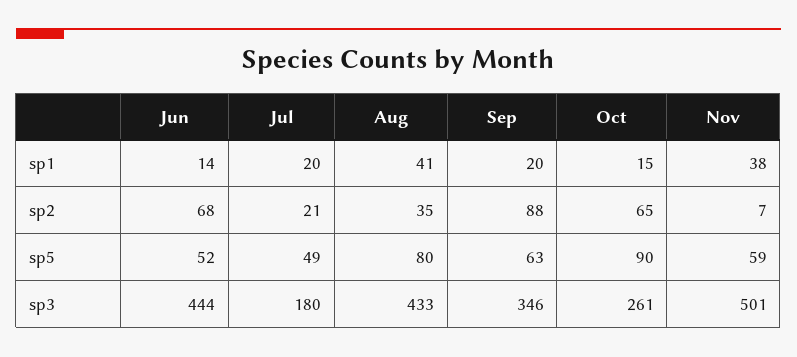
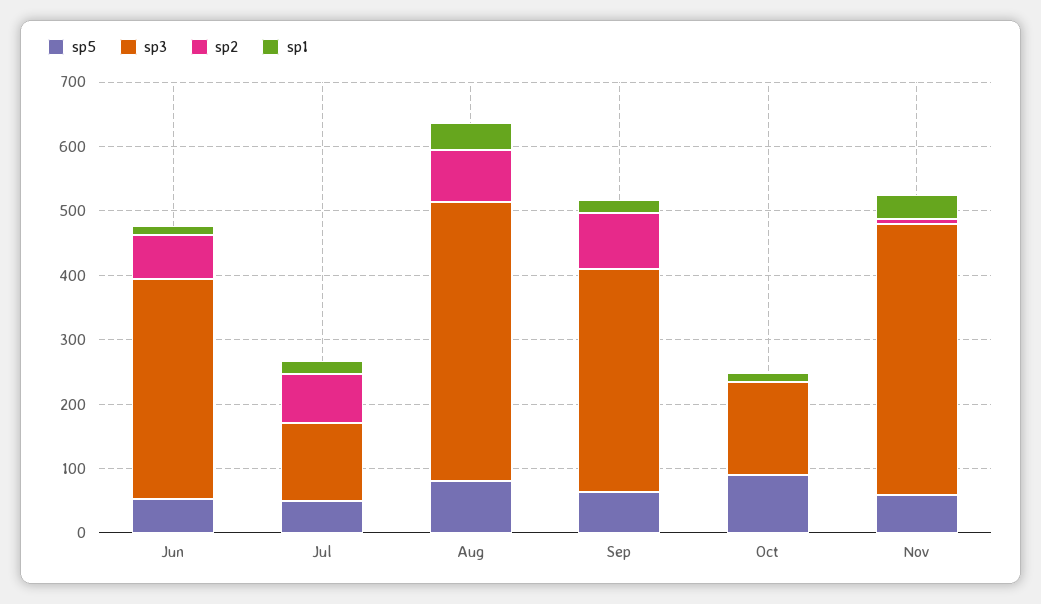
  {
    "sp1": {
      "Jun": 14,
      "Jul": 20,
      "Aug": 41,
      "Sep": 20,
      "Oct": 15,
      "Nov": 38
    },
    "sp2": {
      "Jun": 68,
-     "Jul": 21,
+     "Jul": 80,
-     "Aug": 35,
+     "Aug": 80,
      "Sep": 88,
-     "Oct": 65,
+     "Oct": 0,
      "Nov": 7
    },
    "sp5": {
      "Jun": 52,
      "Jul": 49,
      "Aug": 80,
      "Sep": 63,
      "Oct": 90,
      "Nov": 59
    },
    "sp3": {
-     "Jun": 444,
+     "Jun": 340,
-     "Jul": 180,
+     "Jul": 120,
      "Aug": 433,
      "Sep": 346,
-     "Oct": 261,
+     "Oct": 140,
-     "Nov": 501
+     "Nov": 420
    }
  }

